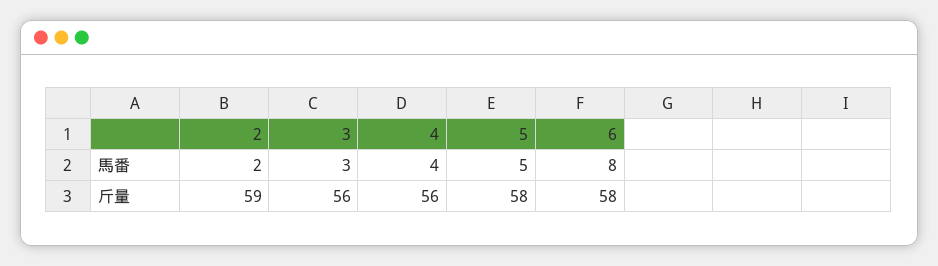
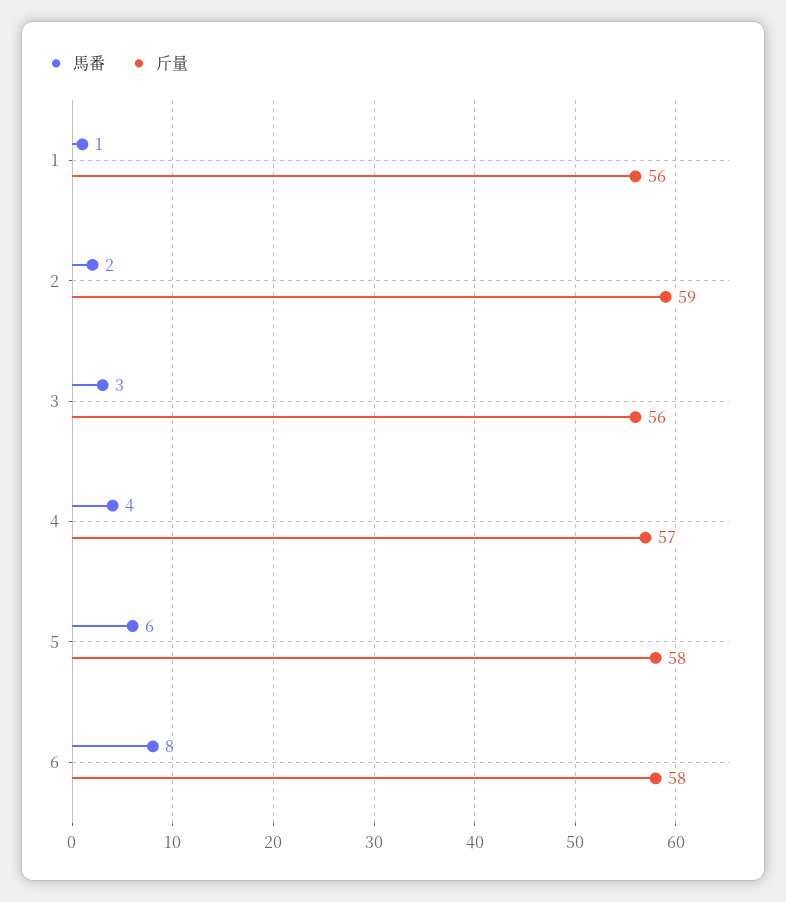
  {
    "馬番": {
      "2": 2,
      "3": 3,
      "4": 4,
-     "5": 5,
+     "5": 6,
-     "6": 8
+     "6": 8,
+     "1": 1
    },
    "斤量": {
      "2": 59,
      "3": 56,
-     "4": 56,
+     "4": 57,
      "5": 58,
-     "6": 58
+     "6": 58,
+     "1": 56
    }
  }

